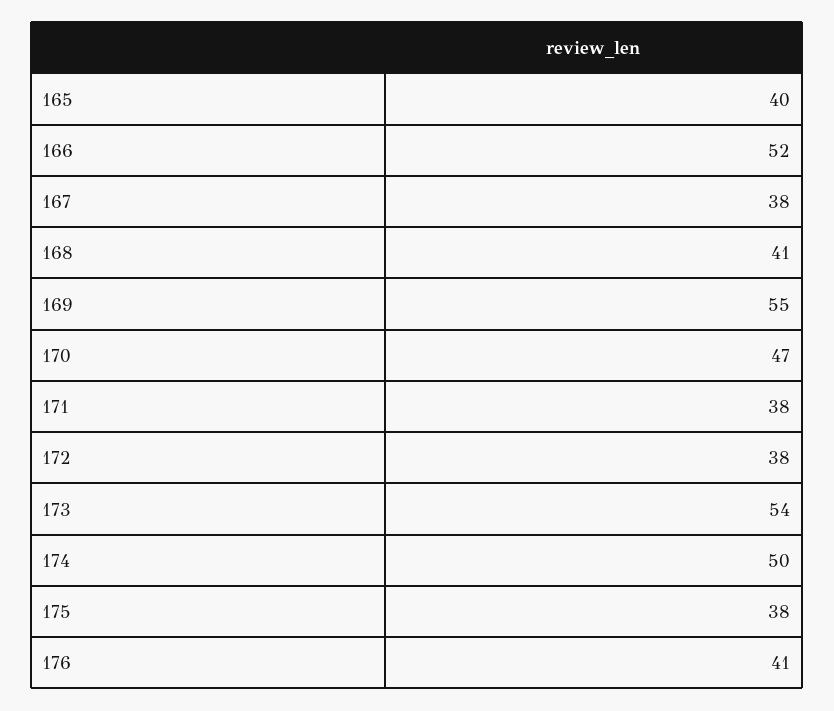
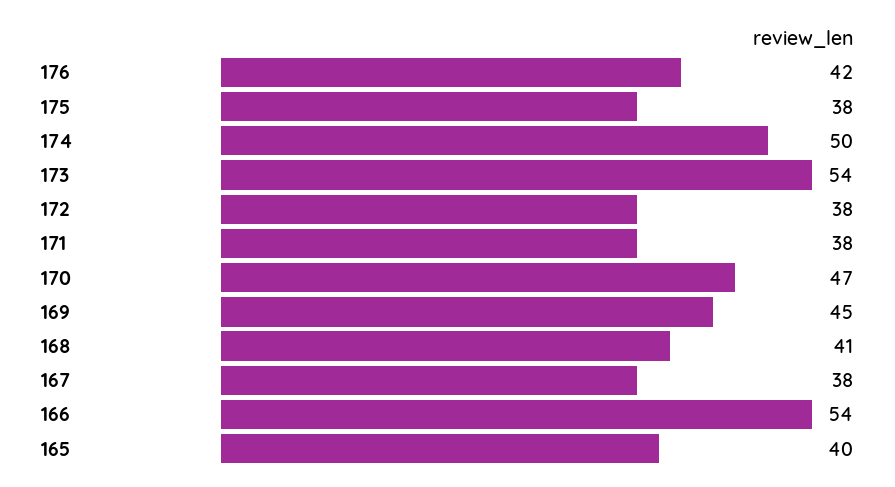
  {
    "165": 40,
-   "166": 52,
+   "166": 54,
    "167": 38,
    "168": 41,
-   "169": 55,
+   "169": 45,
    "170": 47,
    "171": 38,
    "172": 38,
    "173": 54,
    "174": 50,
    "175": 38,
-   "176": 41
+   "176": 42
  }

